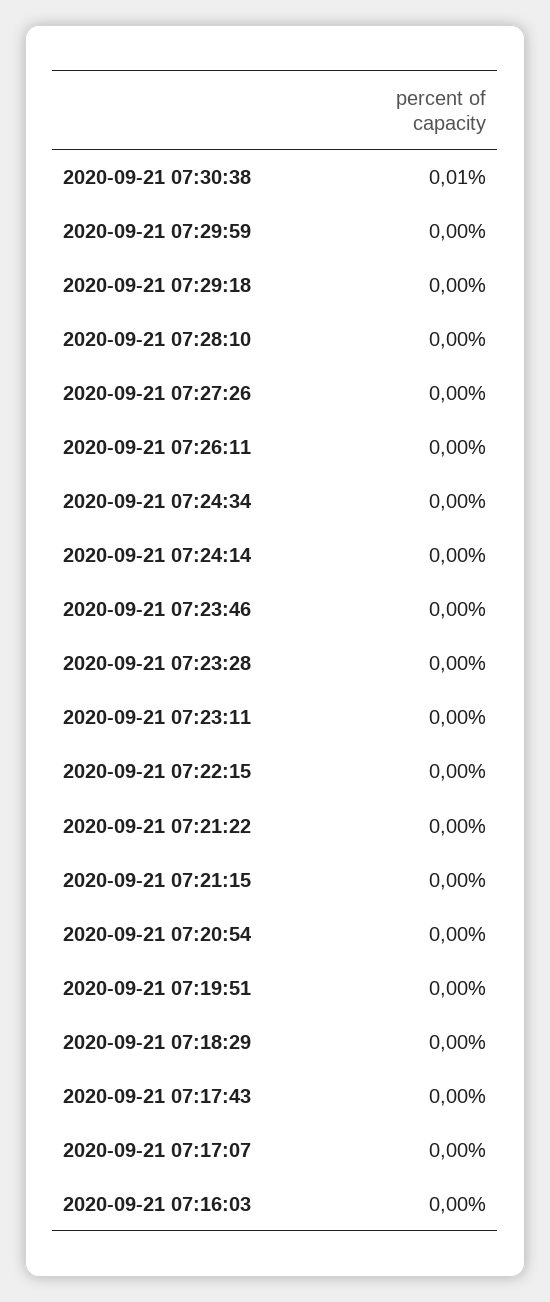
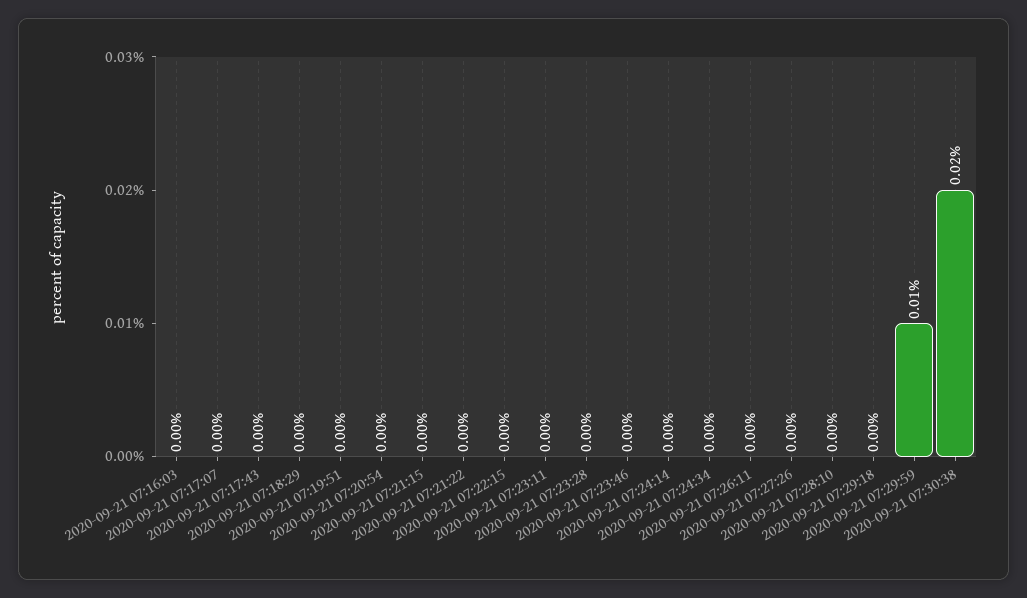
  {
-   "2020-09-21 07:30:38": 0.01,
+   "2020-09-21 07:30:38": 0.02,
-   "2020-09-21 07:29:59": 0,
+   "2020-09-21 07:29:59": 0.01,
    "2020-09-21 07:29:18": 0,
    "2020-09-21 07:28:10": 0,
    "2020-09-21 07:27:26": 0,
    "2020-09-21 07:26:11": 0,
    "2020-09-21 07:24:34": 0,
    "2020-09-21 07:24:14": 0,
    "2020-09-21 07:23:46": 0,
    "2020-09-21 07:23:28": 0,
    "2020-09-21 07:23:11": 0,
    "2020-09-21 07:22:15": 0,
    "2020-09-21 07:21:22": 0,
    "2020-09-21 07:21:15": 0,
    "2020-09-21 07:20:54": 0,
    "2020-09-21 07:19:51": 0,
    "2020-09-21 07:18:29": 0,
    "2020-09-21 07:17:43": 0,
    "2020-09-21 07:17:07": 0,
    "2020-09-21 07:16:03": 0
  }

